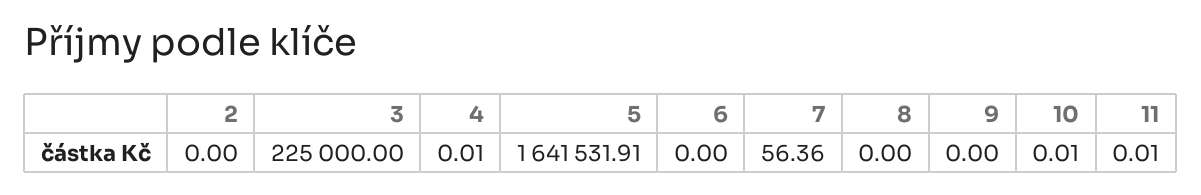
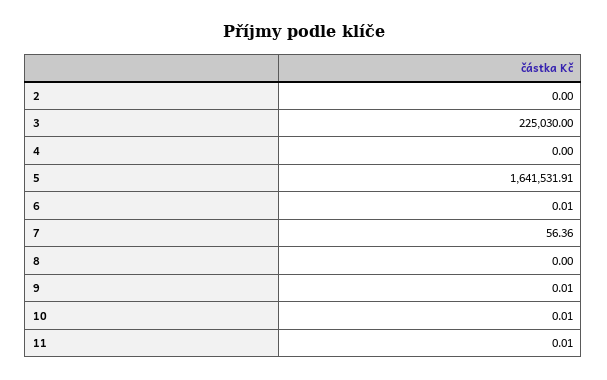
  {
    "2": 0,
-   "3": 225000,
+   "3": 225030,
-   "4": 0.01,
+   "4": 0,
    "5": 1641531.91,
-   "6": 0,
+   "6": 0.01,
    "7": 56.36,
    "8": 0,
-   "9": 0,
+   "9": 0.01,
    "10": 0.01,
    "11": 0.01
  }

